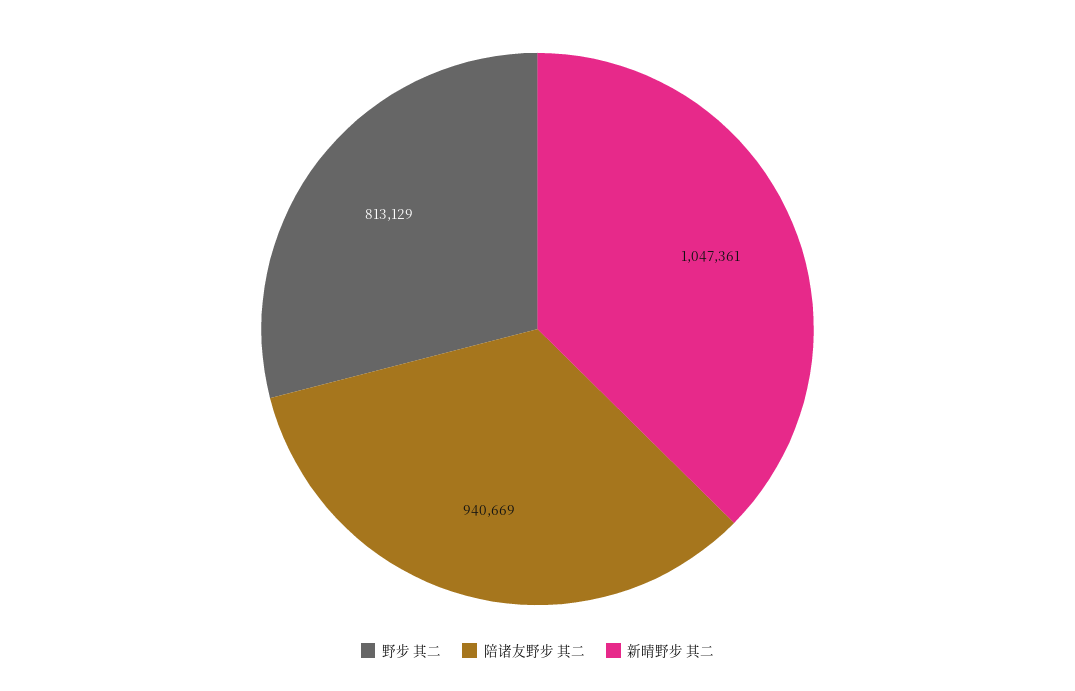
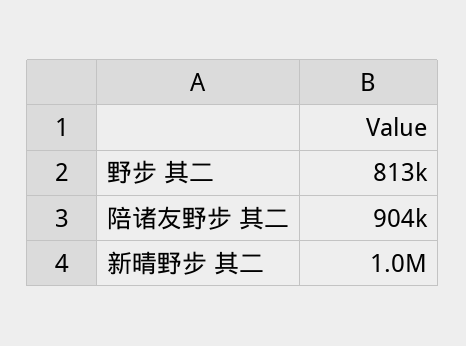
  {
    "野步 其二": 813129,
-   "陪诸友野步 其二": 940669,
+   "陪诸友野步 其二": 904000,
    "新晴野步 其二": 1047361
  }

